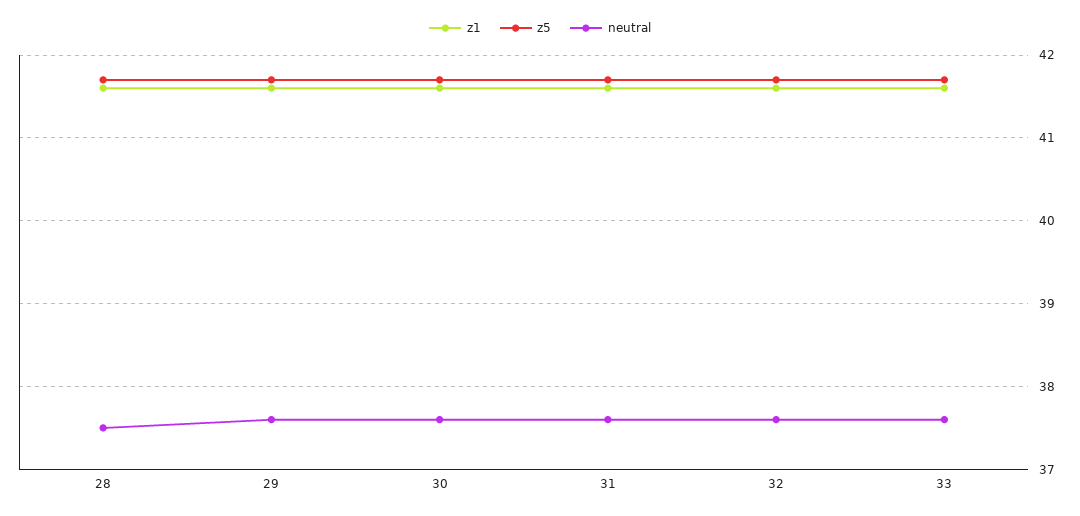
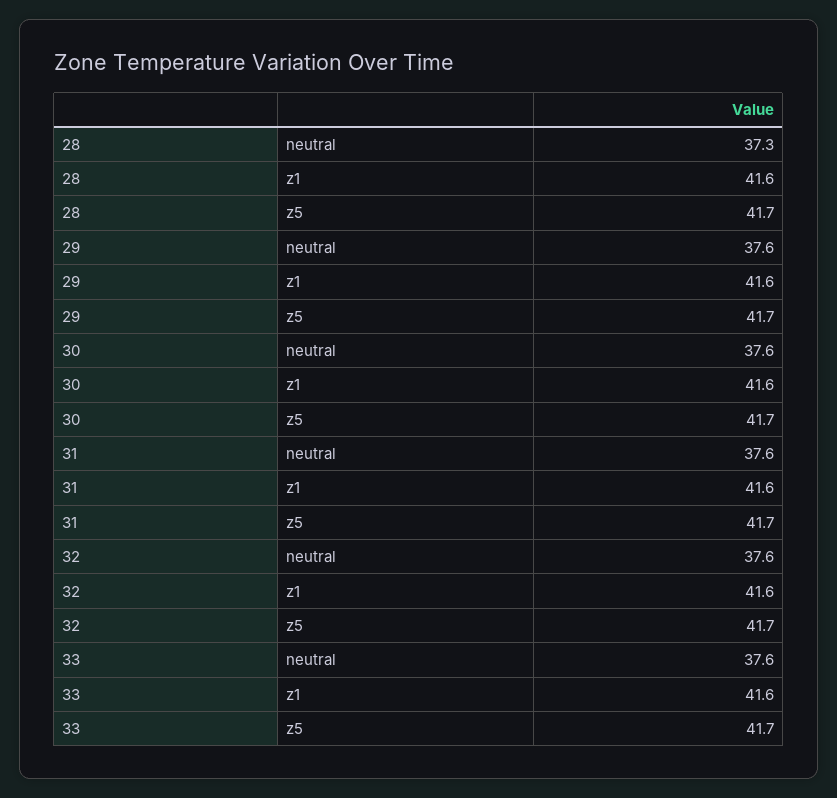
  {
    "z1": {
      "28": 41.6,
      "29": 41.6,
      "30": 41.6,
      "31": 41.6,
      "32": 41.6,
      "33": 41.6
    },
    "z5": {
      "28": 41.7,
      "29": 41.7,
      "30": 41.7,
      "31": 41.7,
      "32": 41.7,
      "33": 41.7
    },
    "neutral": {
-     "28": 37.5,
+     "28": 37.3,
      "29": 37.6,
      "30": 37.6,
      "31": 37.6,
      "32": 37.6,
      "33": 37.6
    }
  }

